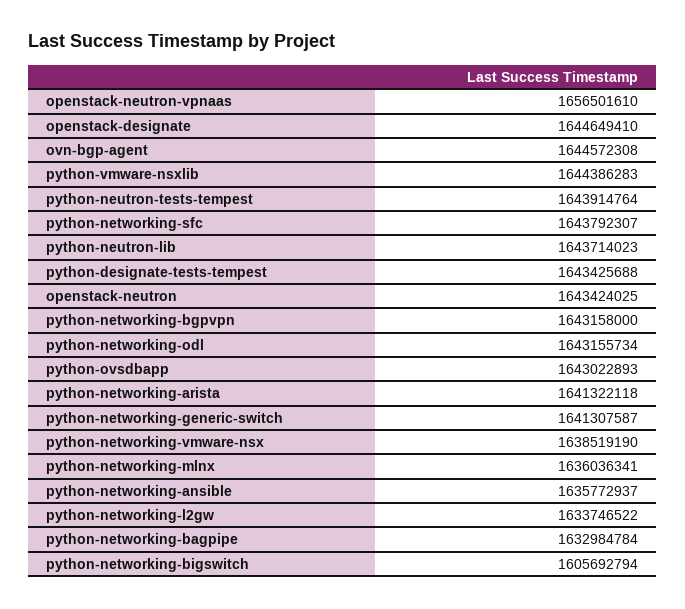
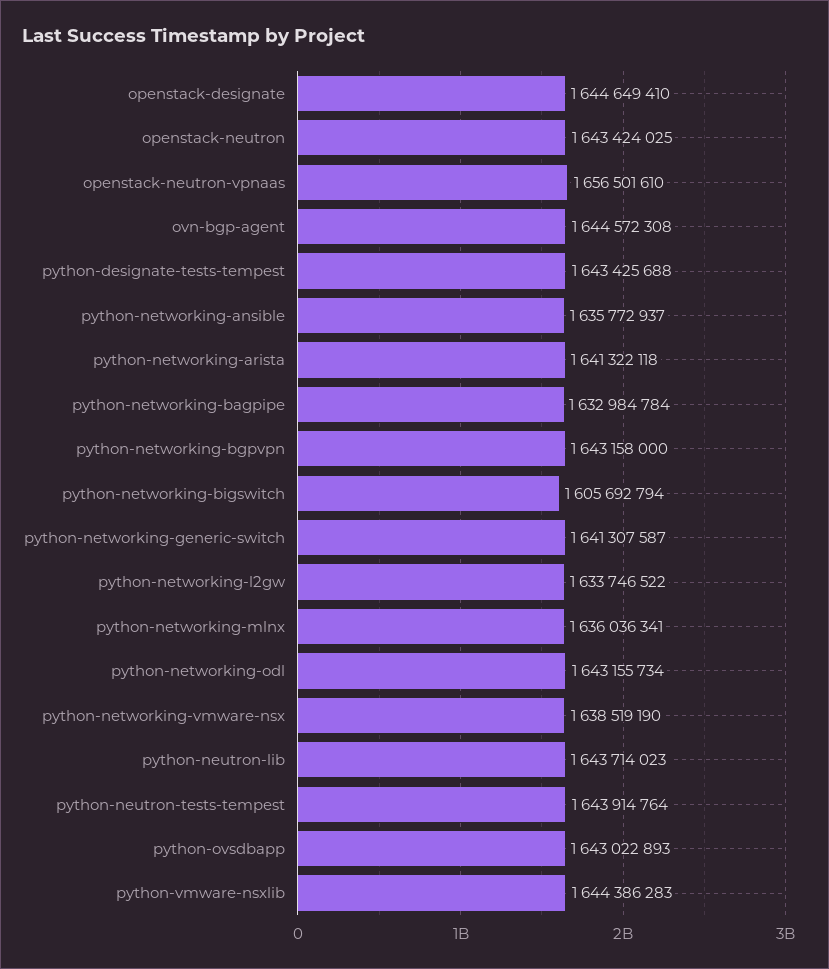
  {
    "openstack-neutron-vpnaas": 1656501610,
    "openstack-designate": 1644649410,
    "ovn-bgp-agent": 1644572308,
    "python-vmware-nsxlib": 1644386283,
    "python-neutron-tests-tempest": 1643914764,
-   "python-networking-sfc": 1643792307,
    "python-neutron-lib": 1643714023,
    "python-designate-tests-tempest": 1643425688,
    "openstack-neutron": 1643424025,
    "python-networking-bgpvpn": 1643158000,
    "python-networking-odl": 1643155734,
    "python-ovsdbapp": 1643022893,
    "python-networking-arista": 1641322118,
    "python-networking-generic-switch": 1641307587,
    "python-networking-vmware-nsx": 1638519190,
    "python-networking-mlnx": 1636036341,
    "python-networking-ansible": 1635772937,
    "python-networking-l2gw": 1633746522,
    "python-networking-bagpipe": 1632984784,
    "python-networking-bigswitch": 1605692794
  }

